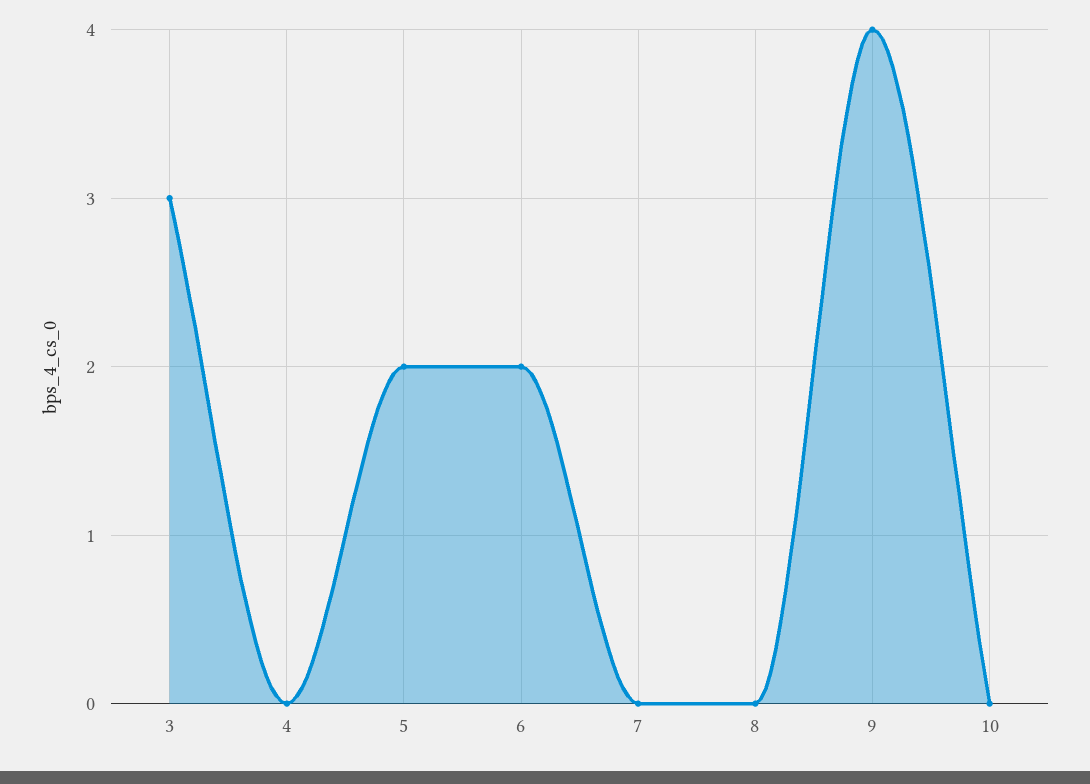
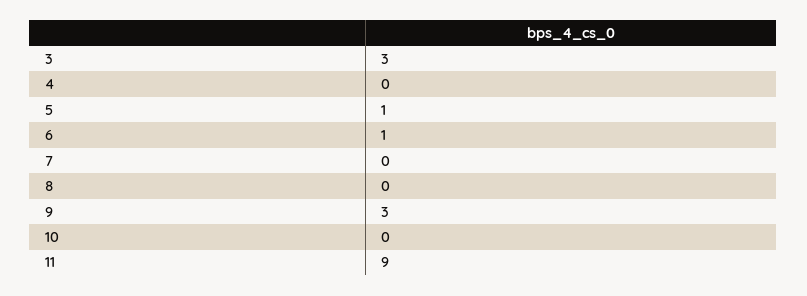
  {
    "3": 3,
    "4": 0,
-   "5": 2,
+   "5": 1,
-   "6": 2,
+   "6": 1,
    "7": 0,
    "8": 0,
-   "9": 4,
+   "9": 3,
-   "10": 0
+   "10": 0,
+   "11": 9
  }

